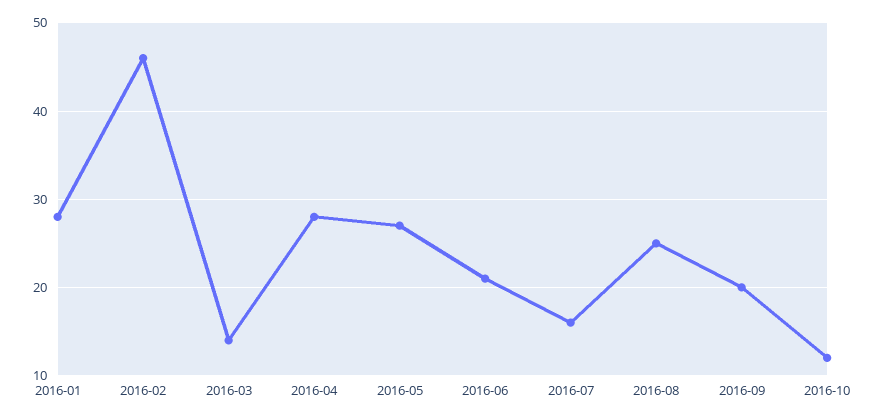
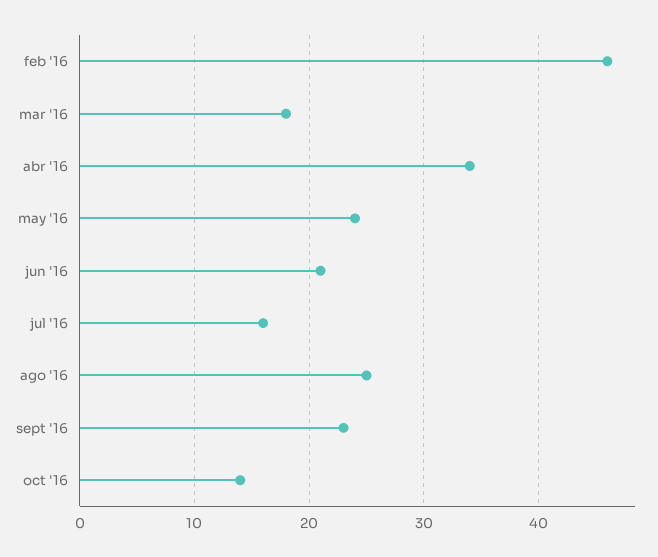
  {
-   "2016-01": 28,
    "2016-02": 46,
-   "2016-03": 14,
+   "2016-03": 18,
-   "2016-04": 28,
+   "2016-04": 34,
-   "2016-05": 27,
+   "2016-05": 24,
    "2016-06": 21,
    "2016-07": 16,
    "2016-08": 25,
-   "2016-09": 20,
+   "2016-09": 23,
-   "2016-10": 12
+   "2016-10": 14
  }

